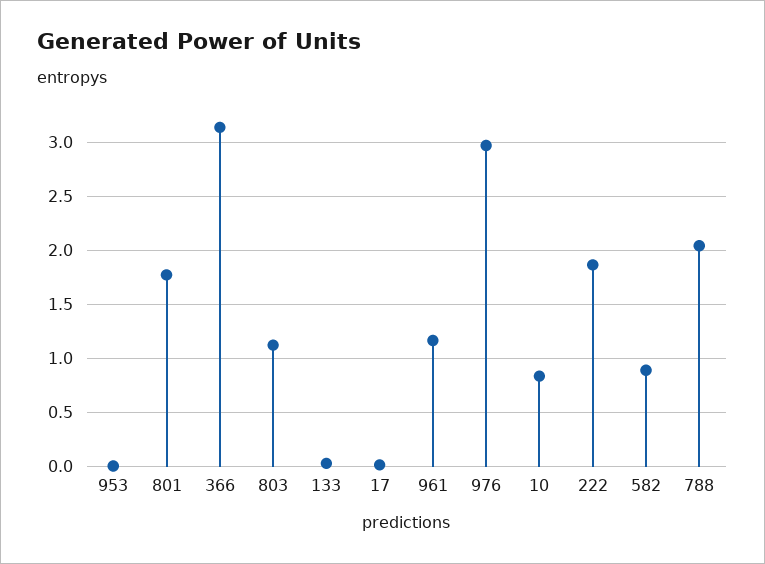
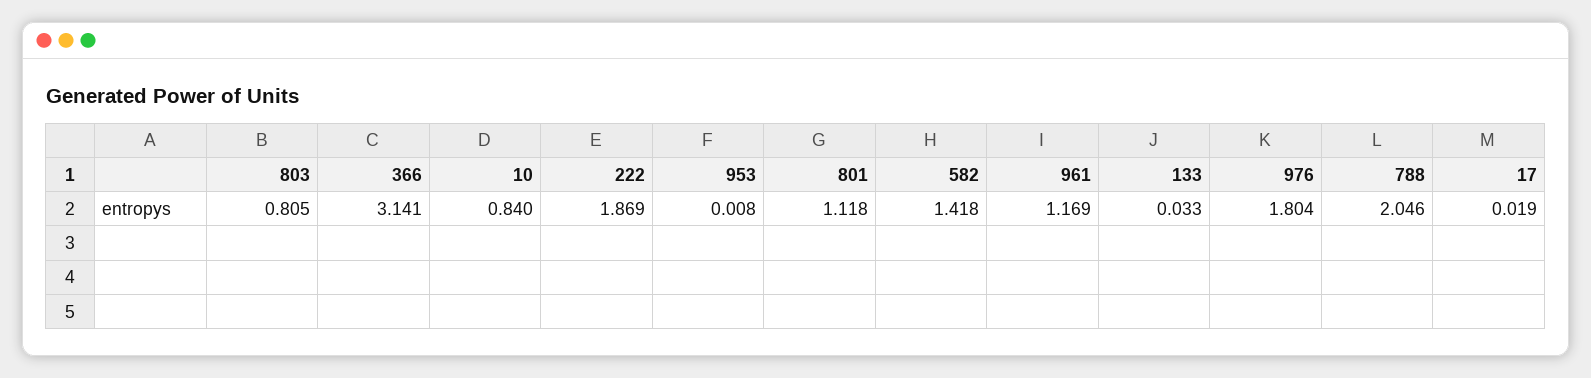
  {
    "953": 0.008,
-   "801": 1.8,
+   "801": 1.118,
    "366": 3.141,
-   "803": 1.1,
+   "803": 0.805,
    "133": 0.033,
    "17": 0.019,
    "961": 1.169,
-   "976": 3,
+   "976": 1.804,
    "10": 0.84,
    "222": 1.869,
-   "582": 0.9,
+   "582": 1.418,
    "788": 2.046
  }

